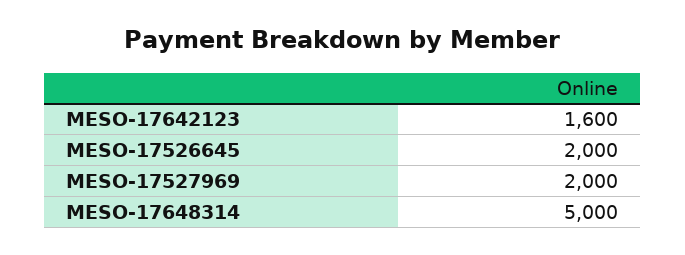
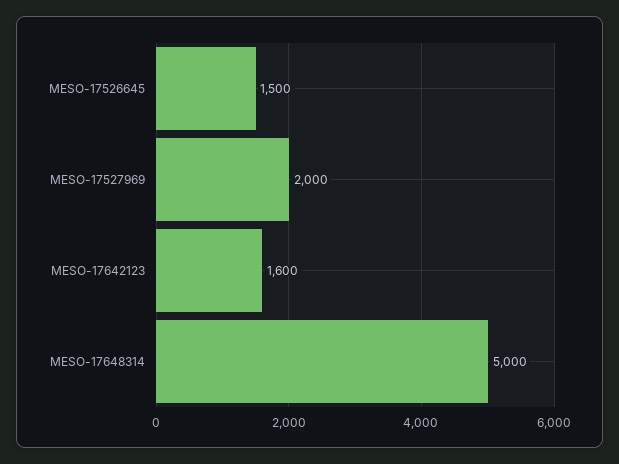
  {
    "MESO-17642123": 1600,
-   "MESO-17526645": 2000,
+   "MESO-17526645": 1500,
    "MESO-17527969": 2000,
    "MESO-17648314": 5000
  }

